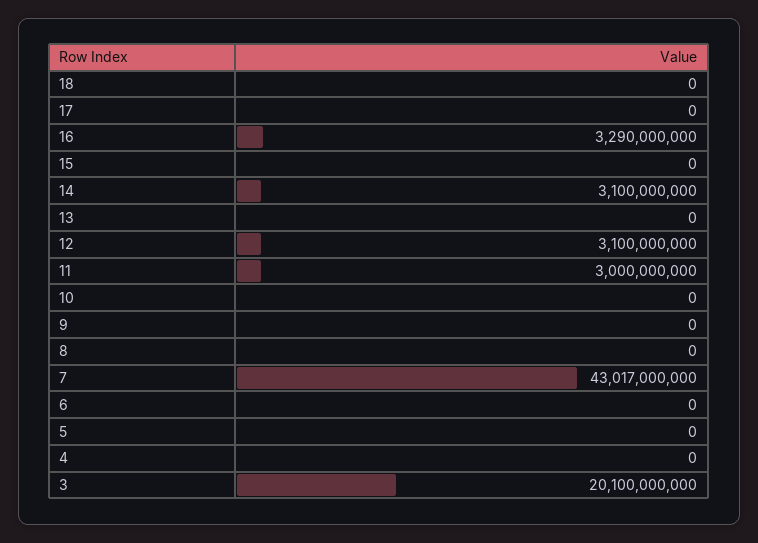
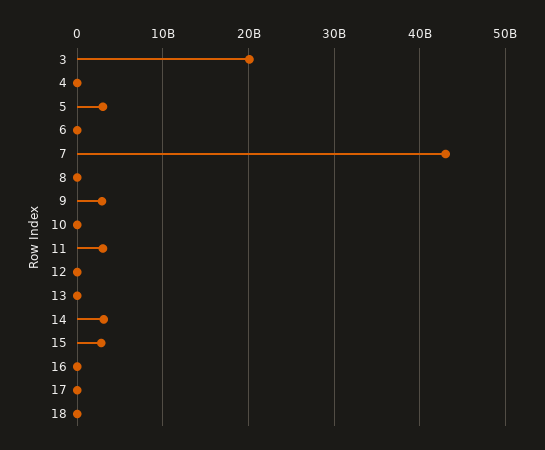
  {
    "18": 0,
    "17": 0,
-   "16": 3290000000,
+   "16": 0,
-   "15": 0,
+   "15": 3000000000,
    "14": 3100000000,
    "13": 0,
-   "12": 3100000000,
+   "12": 0,
    "11": 3000000000,
    "10": 0,
-   "9": 0,
+   "9": 3000000000,
    "8": 0,
    "7": 43017000000,
    "6": 0,
-   "5": 0,
+   "5": 3000000000,
    "4": 0,
    "3": 20100000000
  }

